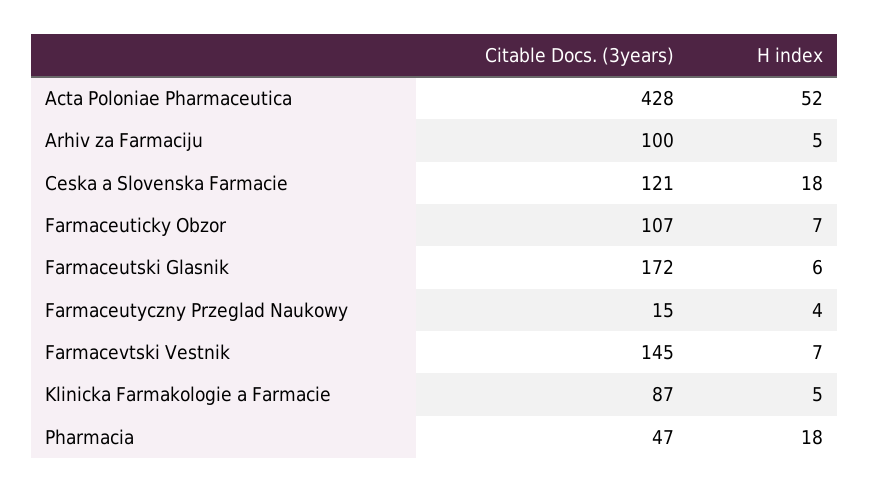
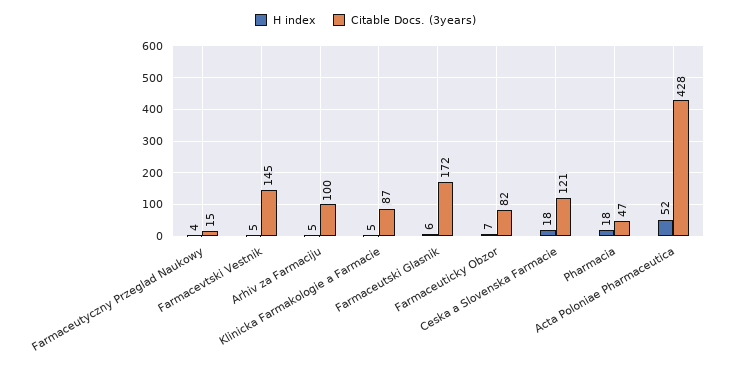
  {
    "Citable Docs. (3years)": {
      "Acta Poloniae Pharmaceutica": 428,
      "Arhiv za Farmaciju": 100,
      "Ceska a Slovenska Farmacie": 121,
-     "Farmaceuticky Obzor": 107,
+     "Farmaceuticky Obzor": 82,
      "Farmaceutski Glasnik": 172,
      "Farmaceutyczny Przeglad Naukowy": 15,
      "Farmacevtski Vestnik": 145,
      "Klinicka Farmakologie a Farmacie": 87,
      "Pharmacia": 47
    },
    "H index": {
      "Acta Poloniae Pharmaceutica": 52,
      "Arhiv za Farmaciju": 5,
      "Ceska a Slovenska Farmacie": 18,
      "Farmaceuticky Obzor": 7,
      "Farmaceutski Glasnik": 6,
      "Farmaceutyczny Przeglad Naukowy": 4,
-     "Farmacevtski Vestnik": 7,
+     "Farmacevtski Vestnik": 5,
      "Klinicka Farmakologie a Farmacie": 5,
      "Pharmacia": 18
    }
  }

